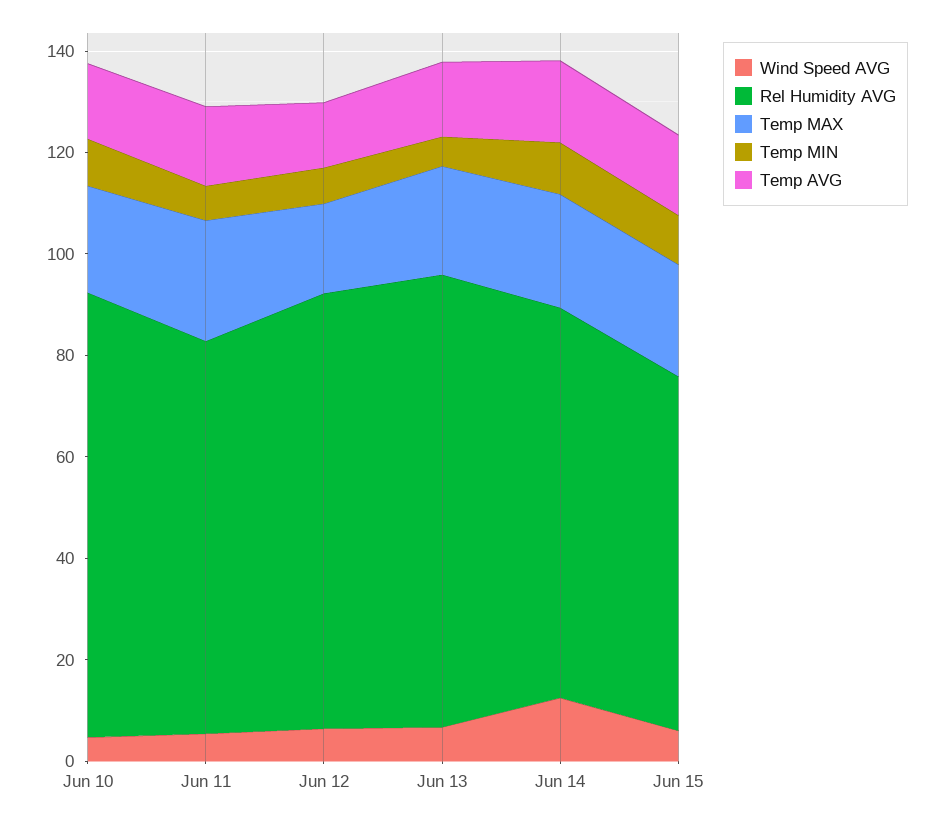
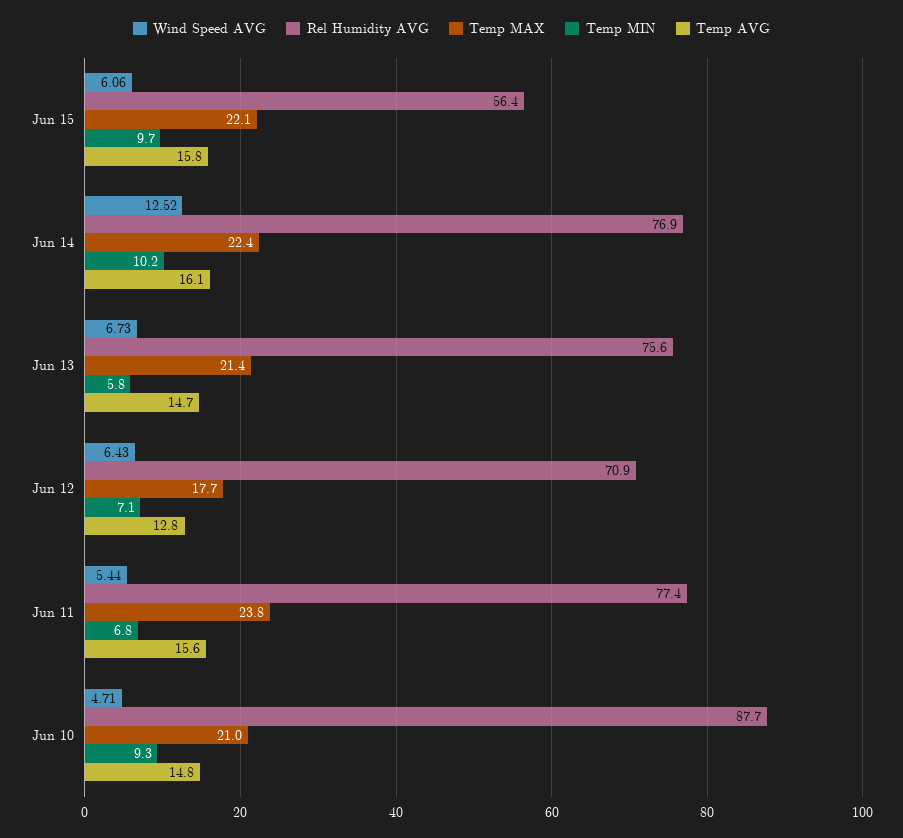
  {
    "Wind Speed AVG": {
      "Jun 10": 4.71,
      "Jun 11": 5.44,
      "Jun 12": 6.43,
      "Jun 13": 6.73,
      "Jun 14": 12.52,
      "Jun 15": 6.06
    },
    "Rel Humidity AVG": {
      "Jun 10": 87.7,
      "Jun 11": 77.4,
-     "Jun 12": 85,
+     "Jun 12": 70.9,
-     "Jun 13": 90,
+     "Jun 13": 75.6,
      "Jun 14": 76.9,
-     "Jun 15": 70
+     "Jun 15": 56.4
    },
    "Temp MAX": {
      "Jun 10": 21,
      "Jun 11": 23.8,
      "Jun 12": 17.7,
      "Jun 13": 21.4,
      "Jun 14": 22.4,
      "Jun 15": 22.1
    },
    "Temp MIN": {
      "Jun 10": 9.3,
      "Jun 11": 6.8,
      "Jun 12": 7.1,
      "Jun 13": 5.8,
      "Jun 14": 10.2,
      "Jun 15": 9.7
    },
    "Temp AVG": {
      "Jun 10": 14.8,
      "Jun 11": 15.6,
      "Jun 12": 12.8,
      "Jun 13": 14.7,
      "Jun 14": 16.1,
      "Jun 15": 15.8
    }
  }

